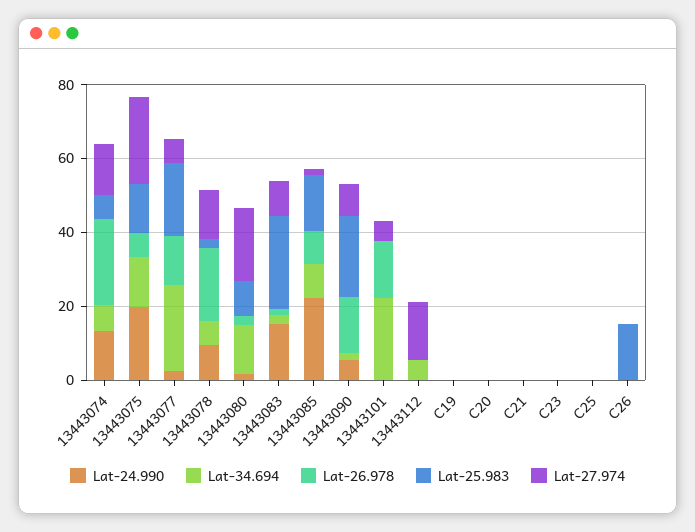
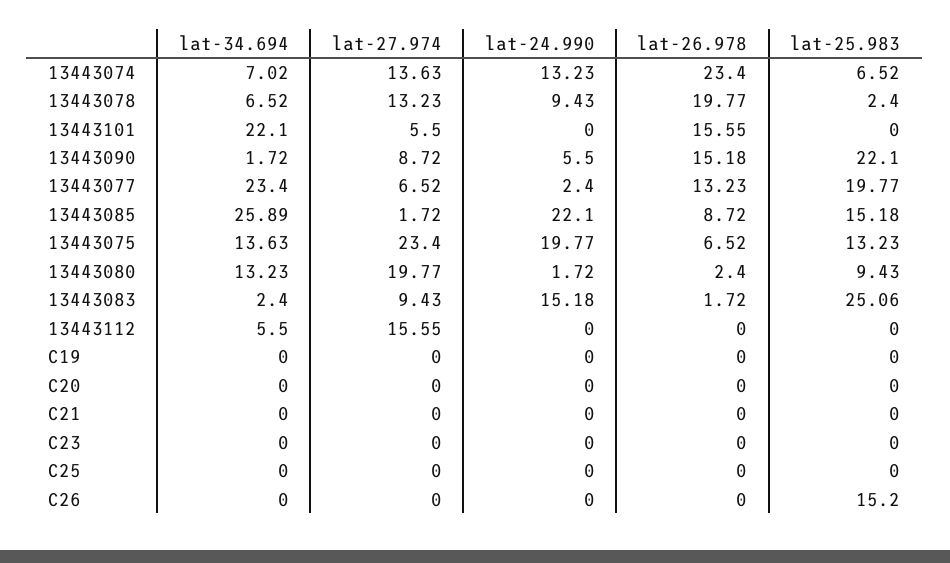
  {
    "Lat-24.990": {
      "13443074": 13.23,
      "13443075": 19.77,
      "13443077": 2.4,
      "13443078": 9.43,
      "13443080": 1.72,
      "13443083": 15.18,
      "13443085": 22.1,
      "13443090": 5.5,
      "13443101": 0,
      "13443112": 0,
      "C19": 0,
      "C20": 0,
      "C21": 0,
      "C23": 0,
      "C25": 0,
      "C26": 0
    },
    "Lat-34.694": {
      "13443074": 7.02,
      "13443075": 13.63,
      "13443077": 23.4,
      "13443078": 6.52,
      "13443080": 13.23,
      "13443083": 2.4,
-     "13443085": 10,
+     "13443085": 25.89,
      "13443090": 1.72,
      "13443101": 22.1,
      "13443112": 5.5,
      "C19": 0,
      "C20": 0,
      "C21": 0,
      "C23": 0,
      "C25": 0,
      "C26": 0
    },
    "Lat-26.978": {
      "13443074": 23.4,
      "13443075": 6.52,
      "13443077": 13.23,
      "13443078": 19.77,
      "13443080": 2.4,
      "13443083": 1.72,
      "13443085": 8.72,
      "13443090": 15.18,
      "13443101": 15.55,
      "13443112": 0,
      "C19": 0,
      "C20": 0,
      "C21": 0,
      "C23": 0,
      "C25": 0,
      "C26": 0
    },
    "Lat-25.983": {
      "13443074": 6.52,
      "13443075": 13.23,
      "13443077": 19.77,
      "13443078": 2.4,
      "13443080": 9.43,
      "13443083": 25.06,
      "13443085": 15.18,
      "13443090": 22.1,
      "13443101": 0,
      "13443112": 0,
      "C19": 0,
      "C20": 0,
      "C21": 0,
      "C23": 0,
      "C25": 0,
      "C26": 15.2
    },
    "Lat-27.974": {
      "13443074": 13.63,
      "13443075": 23.4,
      "13443077": 6.52,
      "13443078": 13.23,
      "13443080": 19.77,
      "13443083": 9.43,
      "13443085": 1.72,
      "13443090": 8.72,
      "13443101": 5.5,
      "13443112": 15.55,
      "C19": 0,
      "C20": 0,
      "C21": 0,
      "C23": 0,
      "C25": 0,
      "C26": 0
    }
  }

